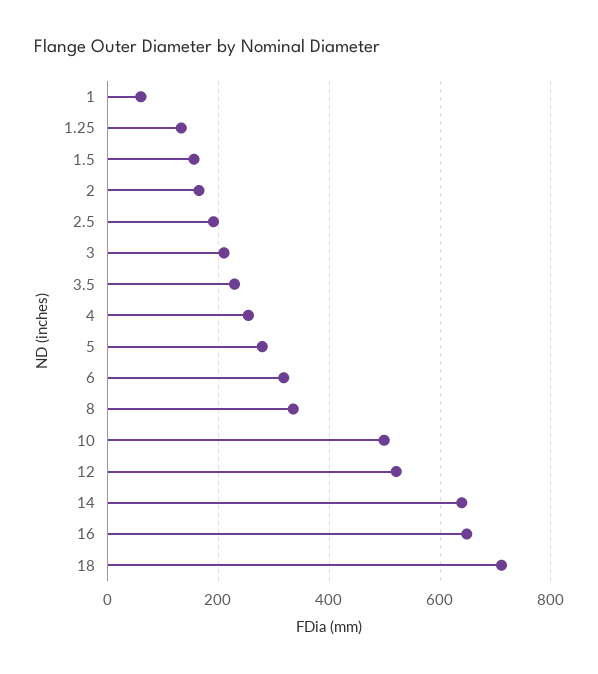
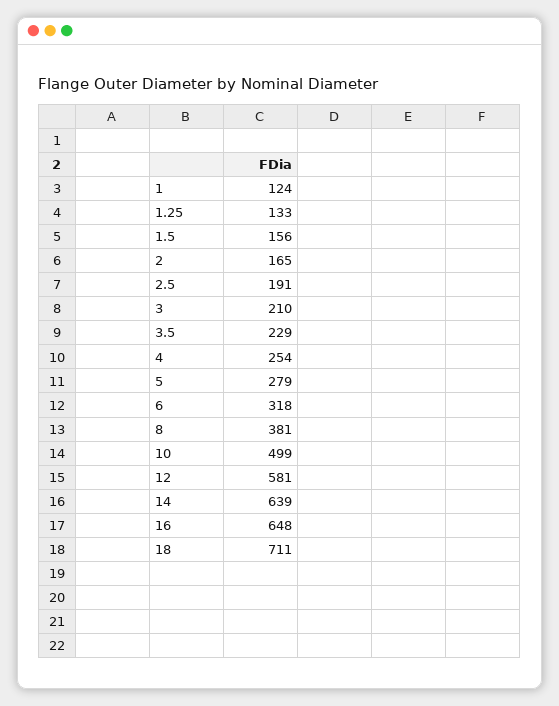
  {
-   "1": 60,
+   "1": 124,
    "1.25": 133,
    "1.5": 156,
    "2": 165,
    "2.5": 191,
    "3": 210,
    "3.5": 229,
    "4": 254,
    "5": 279,
    "6": 318,
-   "8": 340,
+   "8": 381,
    "10": 499,
-   "12": 520,
+   "12": 581,
    "14": 639,
    "16": 648,
    "18": 711
  }

